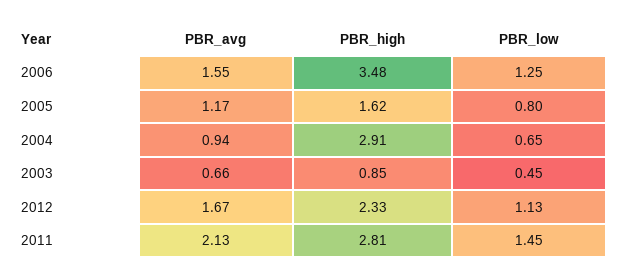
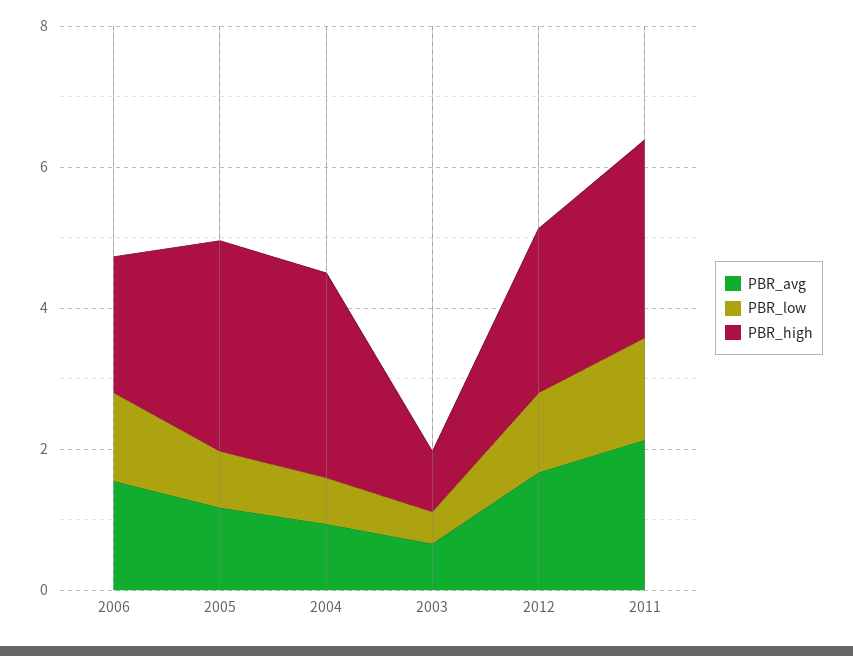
  {
    "PBR_avg": {
      "2006": 1.55,
      "2005": 1.17,
      "2004": 0.94,
      "2003": 0.66,
      "2012": 1.67,
      "2011": 2.13
    },
    "PBR_high": {
-     "2006": 3.48,
+     "2006": 2,
-     "2005": 1.62,
+     "2005": 3,
      "2004": 2.91,
      "2003": 0.85,
      "2012": 2.33,
      "2011": 2.81
    },
    "PBR_low": {
      "2006": 1.25,
      "2005": 0.8,
      "2004": 0.65,
      "2003": 0.45,
      "2012": 1.13,
      "2011": 1.45
    }
  }

